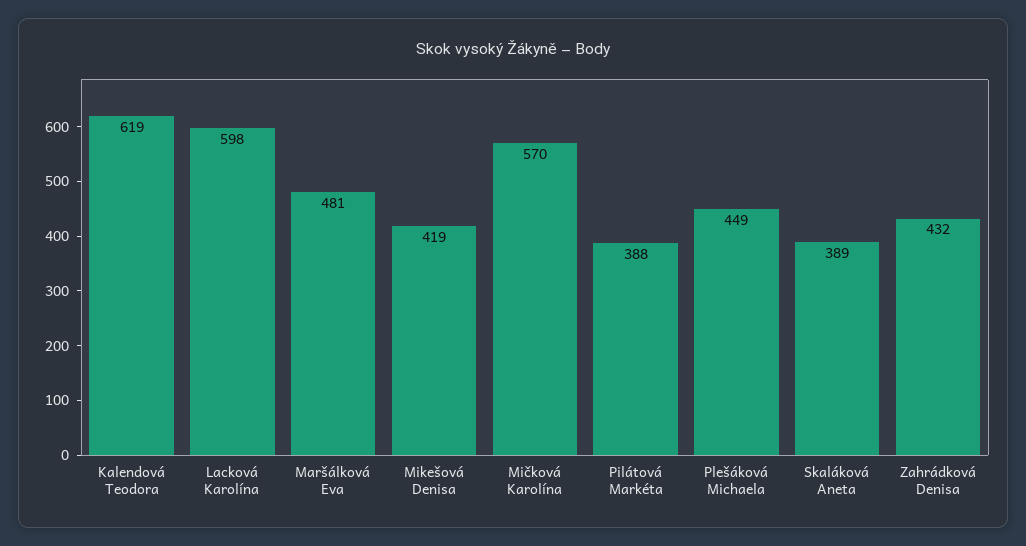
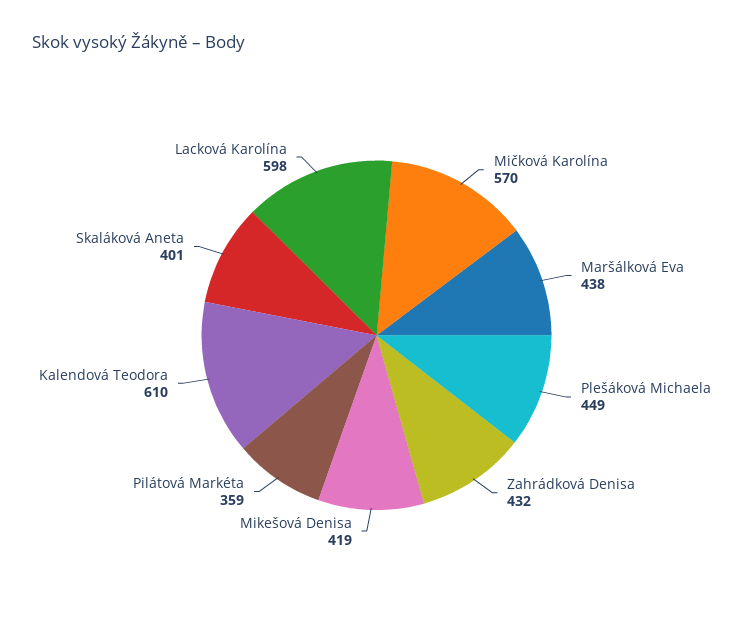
  {
-   "Kalendová Teodora": 619,
+   "Kalendová Teodora": 610,
    "Lacková Karolína": 598,
-   "Maršálková Eva": 481,
+   "Maršálková Eva": 438,
    "Mikešová Denisa": 419,
    "Mičková Karolína": 570,
-   "Pilátová Markéta": 388,
+   "Pilátová Markéta": 359,
    "Plešáková Michaela": 449,
-   "Skaláková Aneta": 389,
+   "Skaláková Aneta": 401,
    "Zahrádková Denisa": 432
  }

